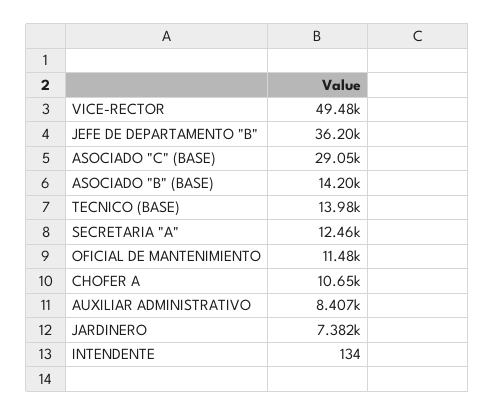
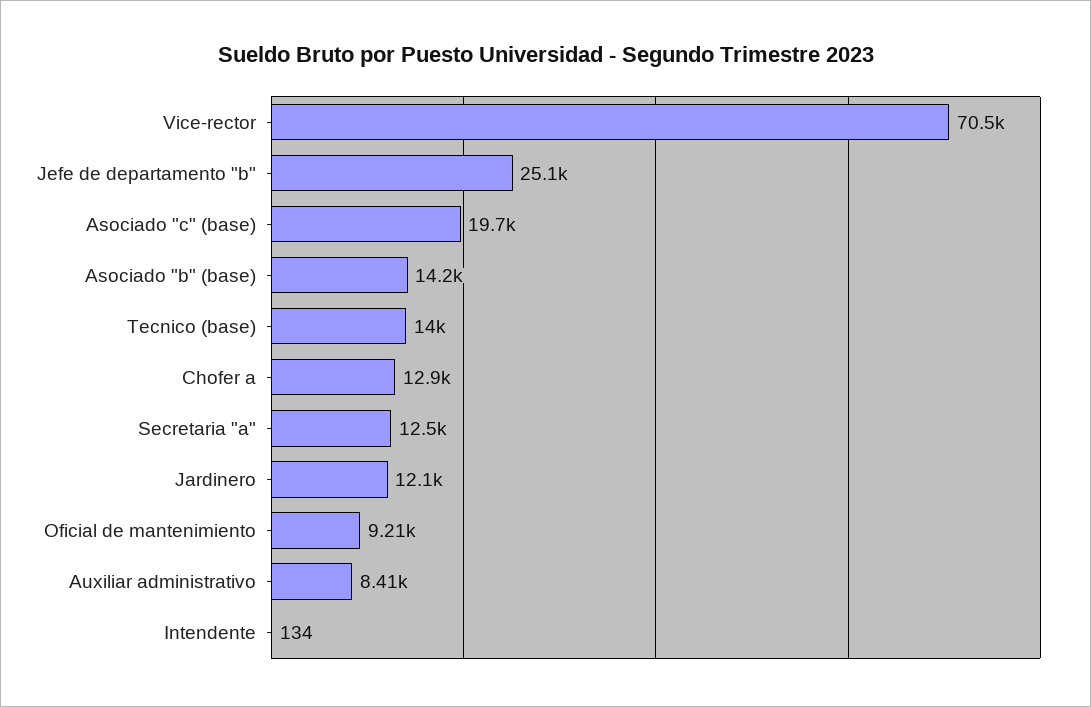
  {
-   "VICE-RECTOR": 49480,
+   "VICE-RECTOR": 70500,
-   "JEFE DE DEPARTAMENTO \"B\"": 36200,
+   "JEFE DE DEPARTAMENTO \"B\"": 25100,
-   "ASOCIADO \"C\" (BASE)": 29050,
+   "ASOCIADO \"C\" (BASE)": 19700,
    "ASOCIADO \"B\" (BASE)": 14200,
    "TECNICO (BASE)": 13980,
    "SECRETARIA \"A\"": 12460,
-   "OFICIAL DE MANTENIMIENTO": 11480,
+   "OFICIAL DE MANTENIMIENTO": 9210,
-   "CHOFER A": 10650,
+   "CHOFER A": 12900,
    "AUXILIAR ADMINISTRATIVO": 8407,
-   "JARDINERO": 7382,
+   "JARDINERO": 12100,
    "INTENDENTE": 134
  }

